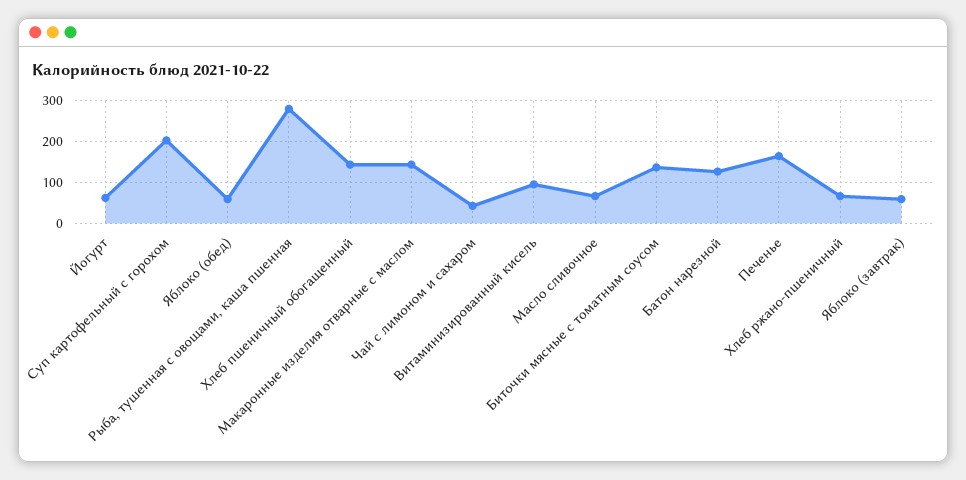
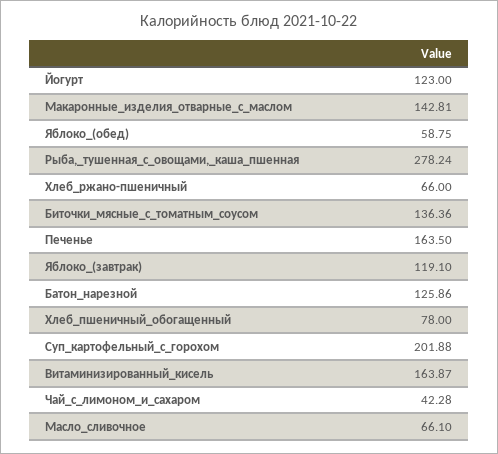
  {
-   "Йогурт": 60,
+   "Йогурт": 123,
    "Суп картофельный с горохом": 201.88,
    "Яблоко (обед)": 58.75,
    "Рыба, тушенная с овощами, каша пшенная": 278.24,
-   "Хлеб пшеничный обогащенный": 140,
+   "Хлеб пшеничный обогащенный": 78,
    "Макаронные изделия отварные с маслом": 142.81,
    "Чай с лимоном и сахаром": 42.28,
-   "Витаминизированный кисель": 100,
+   "Витаминизированный кисель": 163.87,
    "Масло сливочное": 66.1,
    "Биточки мясные с томатным соусом": 136.36,
    "Батон нарезной": 125.86,
    "Печенье": 163.5,
    "Хлеб ржано-пшеничный": 66,
-   "Яблоко (завтрак)": 60
+   "Яблоко (завтрак)": 119.1
  }

